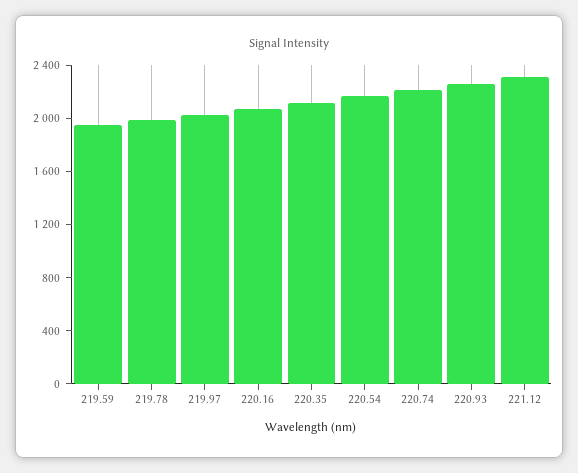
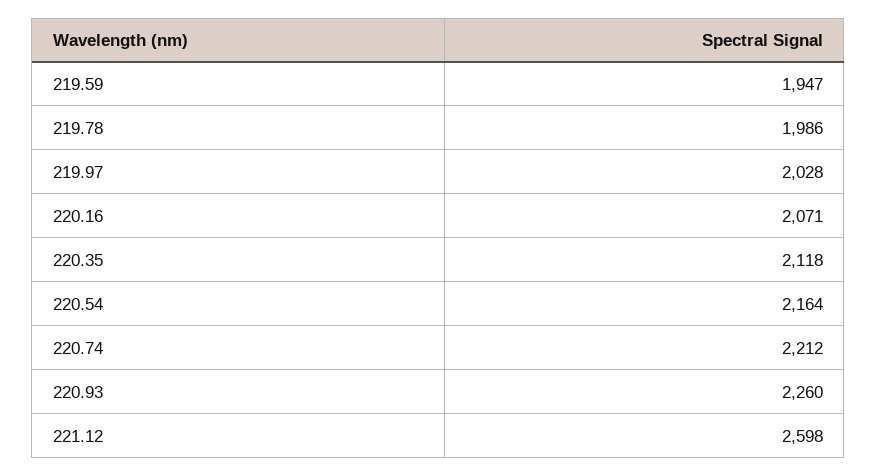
  {
    "219.59": 1947,
    "219.78": 1986,
    "219.97": 2028,
    "220.16": 2071,
    "220.35": 2118,
    "220.54": 2164,
    "220.74": 2212,
    "220.93": 2260,
-   "221.12": 2300
+   "221.12": 2598
  }

